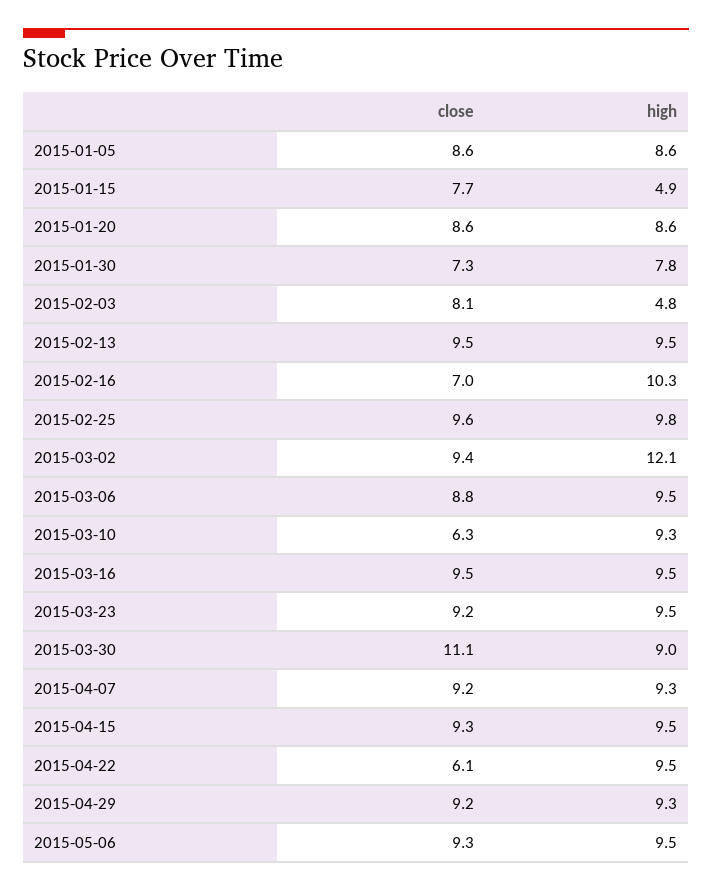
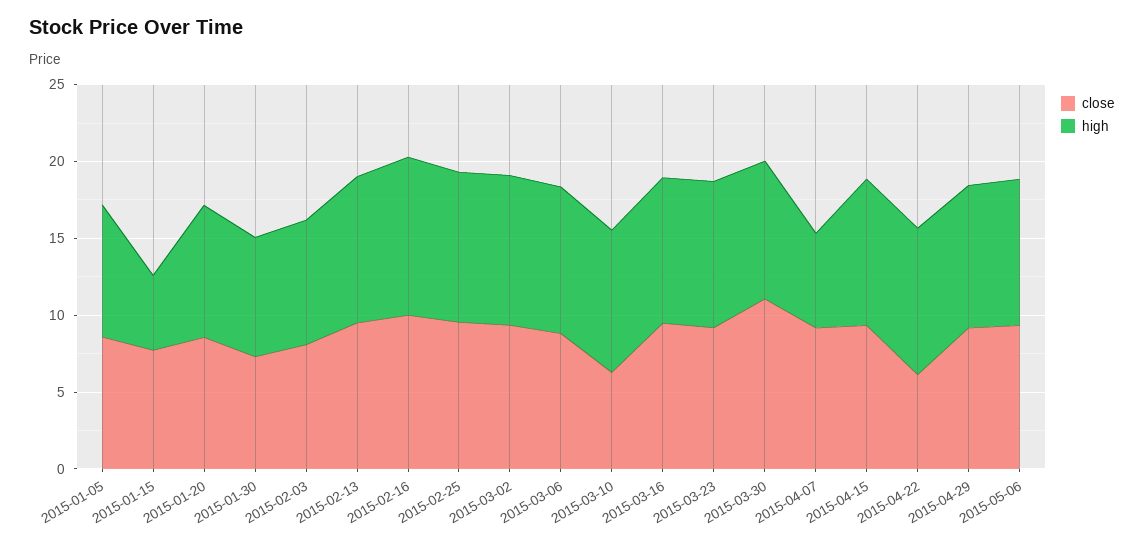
  {
    "close": {
      "2015-01-05": 8.6,
      "2015-01-15": 7.7,
      "2015-01-20": 8.6,
      "2015-01-30": 7.3,
      "2015-02-03": 8.1,
      "2015-02-13": 9.5,
-     "2015-02-16": 7,
+     "2015-02-16": 10,
      "2015-02-25": 9.6,
      "2015-03-02": 9.4,
      "2015-03-06": 8.8,
      "2015-03-10": 6.3,
      "2015-03-16": 9.5,
      "2015-03-23": 9.2,
      "2015-03-30": 11.1,
      "2015-04-07": 9.2,
      "2015-04-15": 9.3,
      "2015-04-22": 6.1,
      "2015-04-29": 9.2,
      "2015-05-06": 9.3
    },
    "high": {
      "2015-01-05": 8.6,
      "2015-01-15": 4.9,
      "2015-01-20": 8.6,
      "2015-01-30": 7.8,
-     "2015-02-03": 4.8,
+     "2015-02-03": 8,
      "2015-02-13": 9.5,
      "2015-02-16": 10.3,
      "2015-02-25": 9.8,
-     "2015-03-02": 12.1,
+     "2015-03-02": 10,
      "2015-03-06": 9.5,
      "2015-03-10": 9.3,
      "2015-03-16": 9.5,
      "2015-03-23": 9.5,
      "2015-03-30": 9,
-     "2015-04-07": 9.3,
+     "2015-04-07": 6,
      "2015-04-15": 9.5,
      "2015-04-22": 9.5,
      "2015-04-29": 9.3,
      "2015-05-06": 9.5
    }
  }

